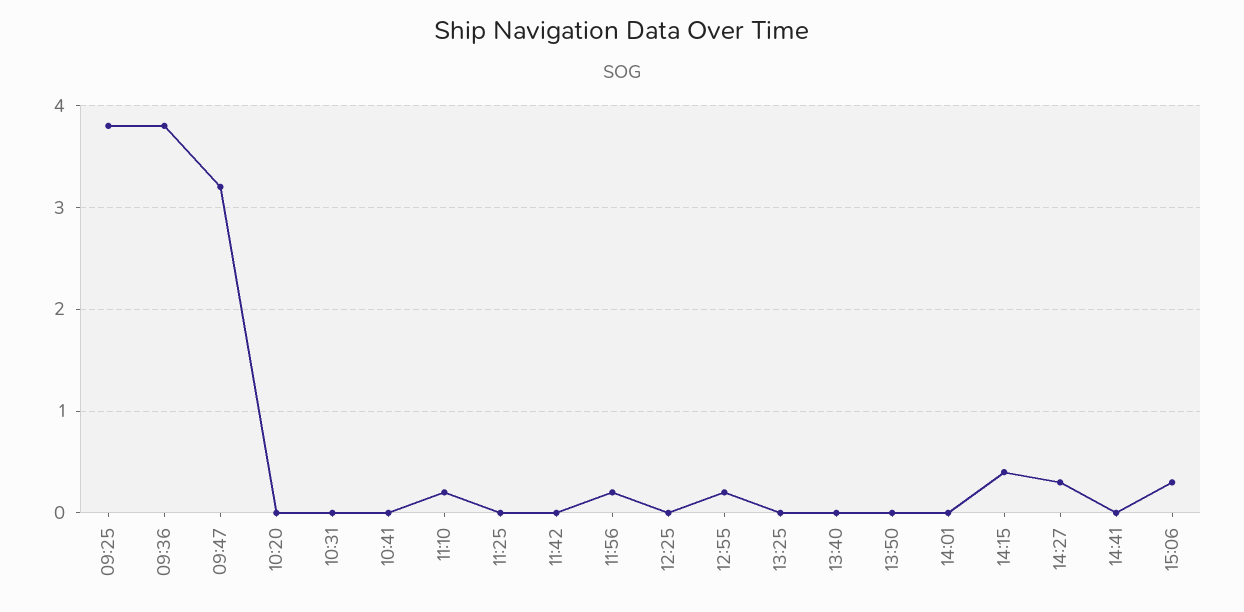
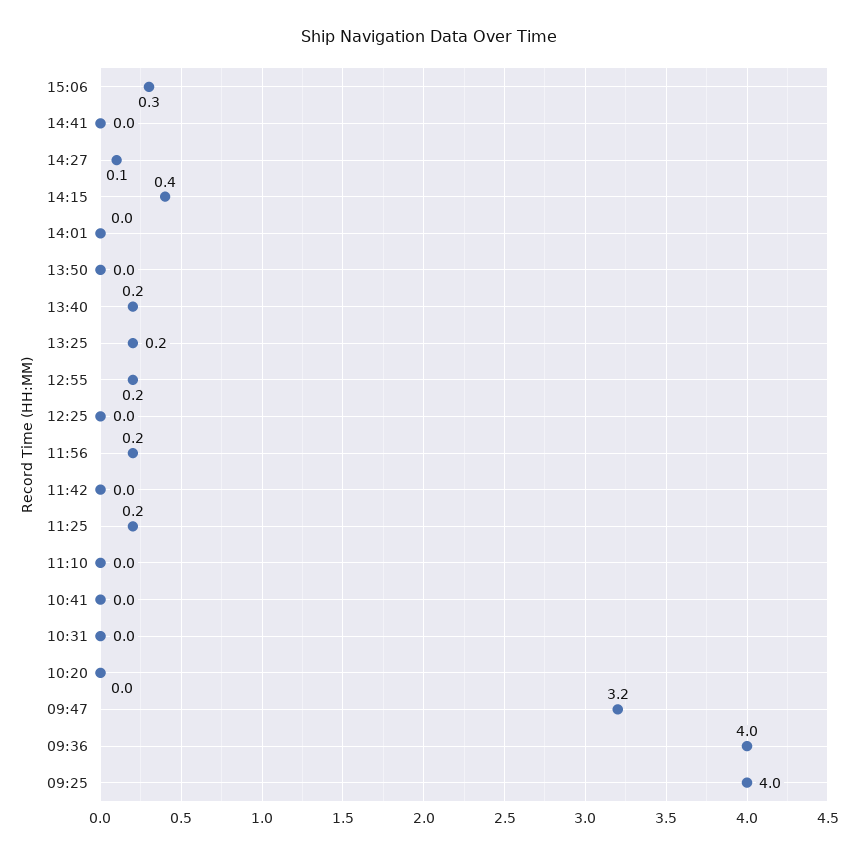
  {
-   "09:25": 3.8,
+   "09:25": 4,
-   "09:36": 3.8,
+   "09:36": 4,
    "09:47": 3.2,
    "10:20": 0,
    "10:31": 0,
    "10:41": 0,
-   "11:10": 0.2,
+   "11:10": 0,
-   "11:25": 0,
+   "11:25": 0.2,
    "11:42": 0,
    "11:56": 0.2,
    "12:25": 0,
    "12:55": 0.2,
-   "13:25": 0,
+   "13:25": 0.2,
-   "13:40": 0,
+   "13:40": 0.2,
    "13:50": 0,
    "14:01": 0,
    "14:15": 0.4,
-   "14:27": 0.3,
+   "14:27": 0.1,
    "14:41": 0,
    "15:06": 0.3
  }

